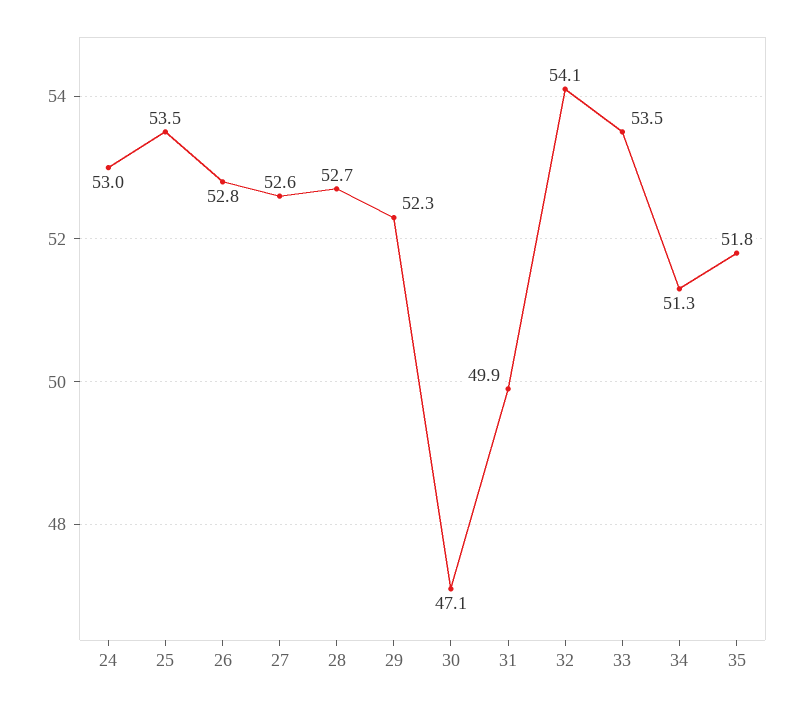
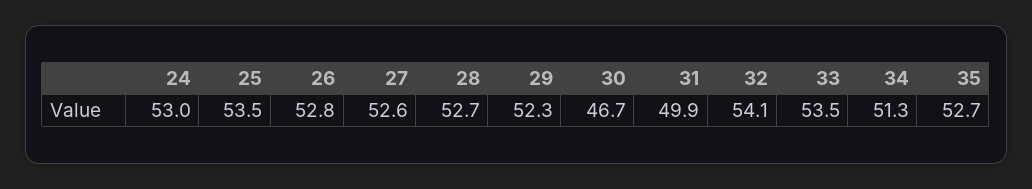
  {
    "24": 53,
    "25": 53.5,
    "26": 52.8,
    "27": 52.6,
    "28": 52.7,
    "29": 52.3,
-   "30": 47.1,
+   "30": 46.7,
    "31": 49.9,
    "32": 54.1,
    "33": 53.5,
    "34": 51.3,
-   "35": 51.8
+   "35": 52.7
  }

